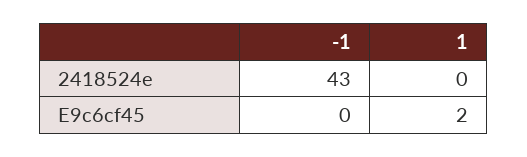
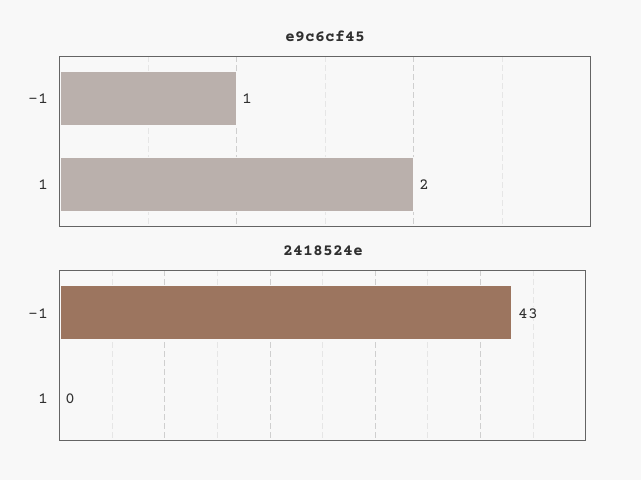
  {
    "2418524e": {
      "-1": 43,
      "1": 0
    },
    "E9c6cf45": {
-     "-1": 0,
+     "-1": 1,
      "1": 2
    }
  }

